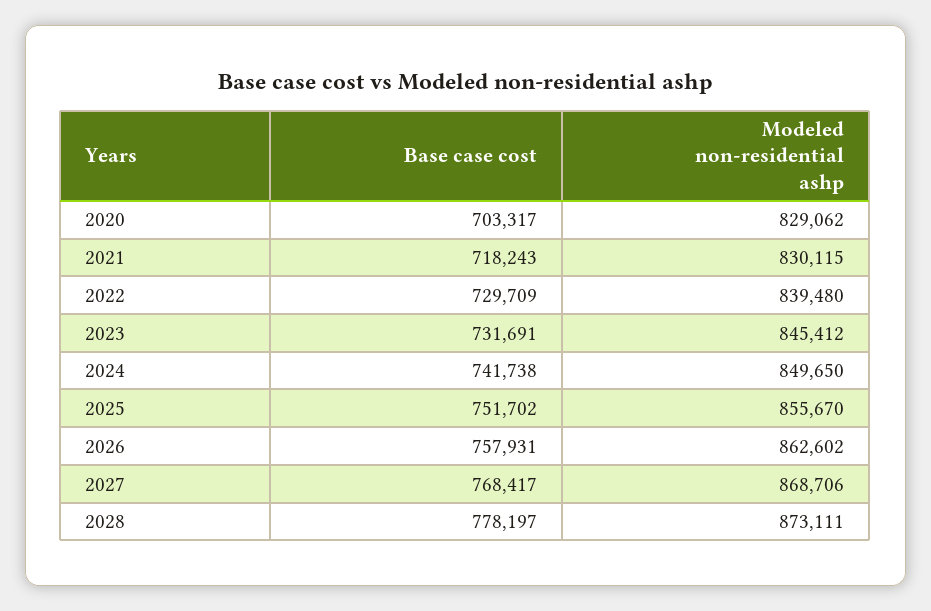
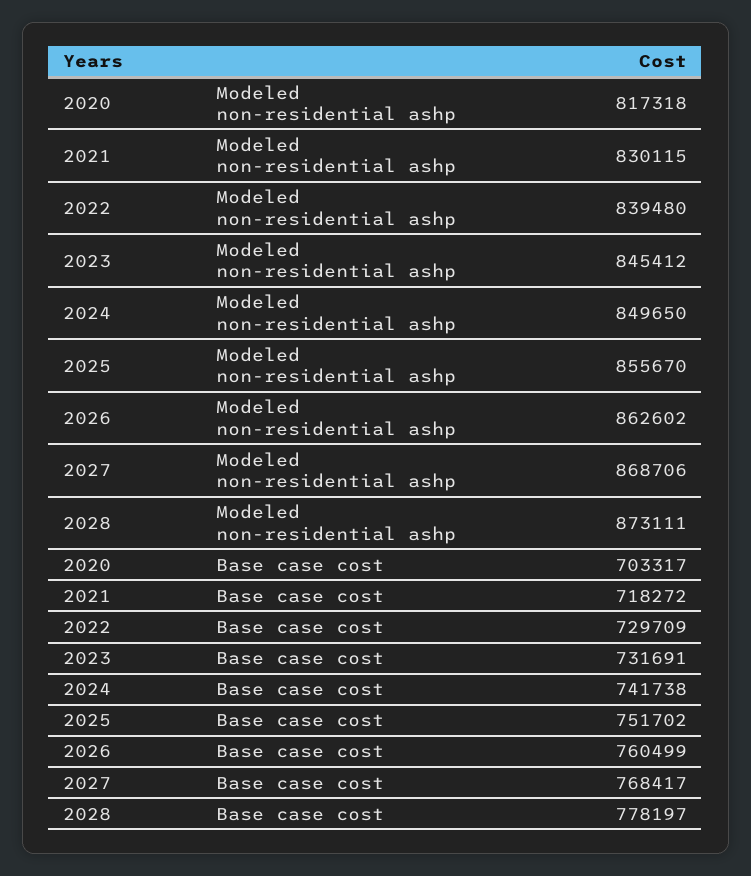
  {
    "Base case cost": {
      "2020": 703317,
-     "2021": 718243,
+     "2021": 718272,
      "2022": 729709,
      "2023": 731691,
      "2024": 741738,
      "2025": 751702,
-     "2026": 757931,
+     "2026": 760499,
      "2027": 768417,
      "2028": 778197
    },
    "Modeled non-residential ashp": {
-     "2020": 829062,
+     "2020": 817318,
      "2021": 830115,
      "2022": 839480,
      "2023": 845412,
      "2024": 849650,
      "2025": 855670,
      "2026": 862602,
      "2027": 868706,
      "2028": 873111
    }
  }

